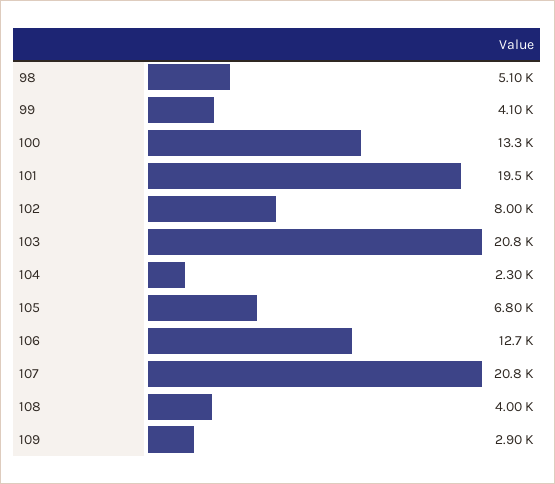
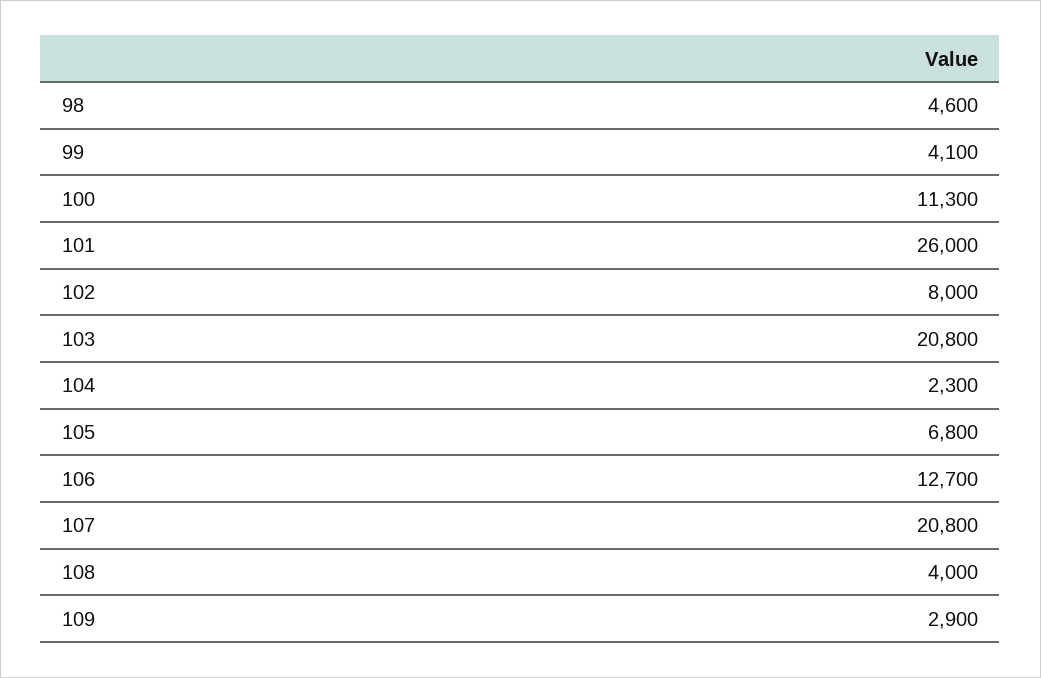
  {
-   "98": 5100,
+   "98": 4600,
    "99": 4100,
-   "100": 13300,
+   "100": 11300,
-   "101": 19500,
+   "101": 26000,
    "102": 8000,
    "103": 20800,
    "104": 2300,
    "105": 6800,
    "106": 12700,
    "107": 20800,
    "108": 4000,
    "109": 2900
  }

